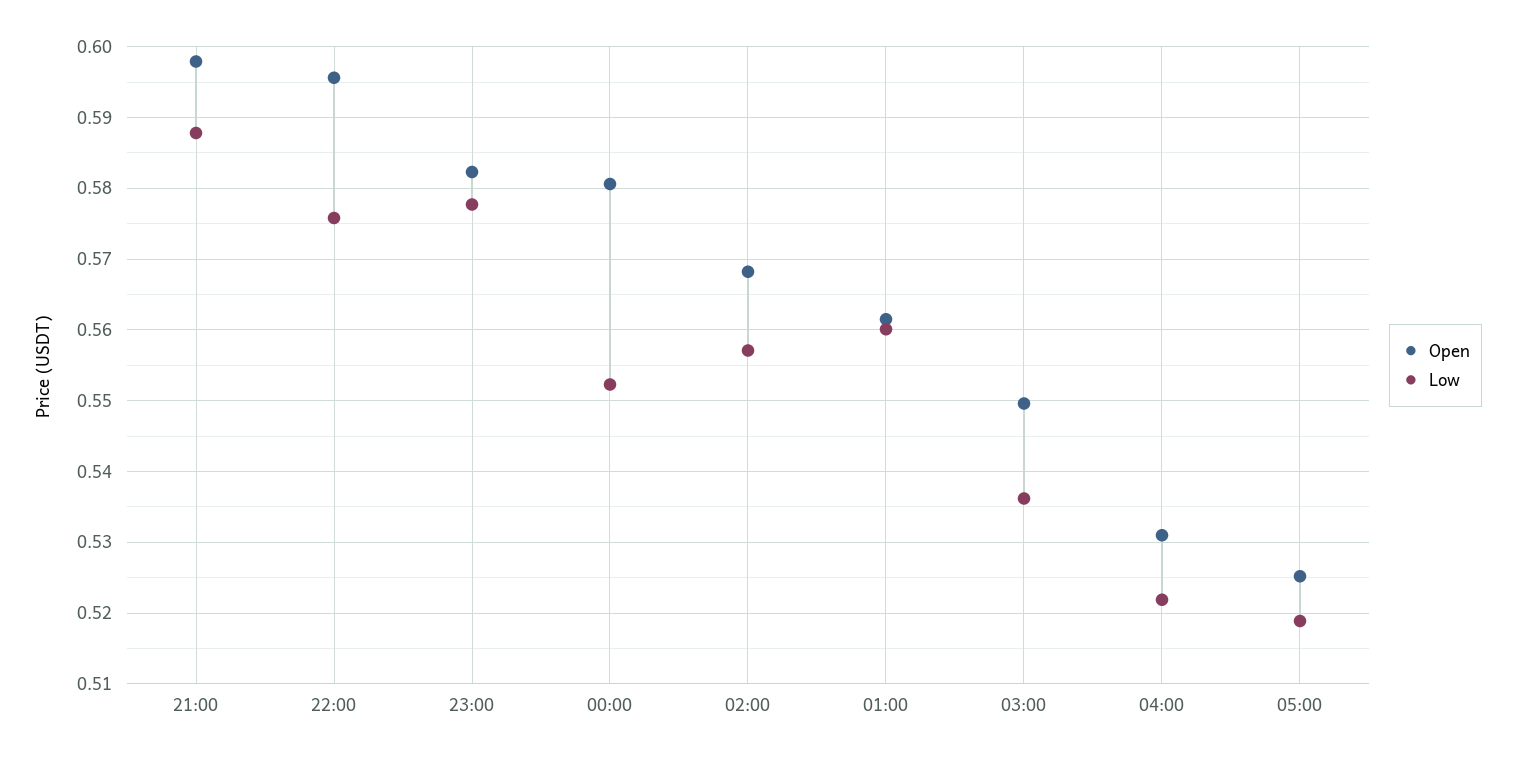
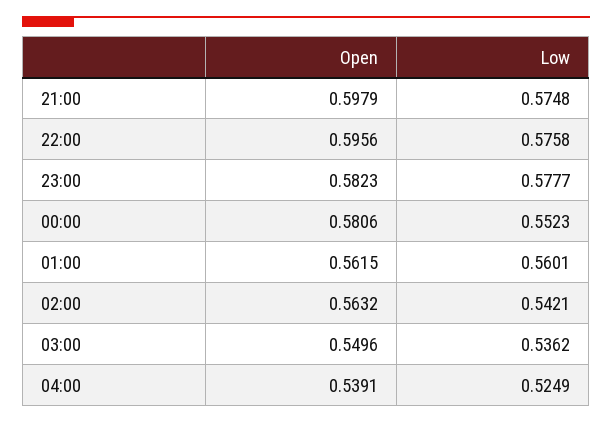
  {
    "Open": {
      "21:00": 0.5979,
      "22:00": 0.5956,
      "23:00": 0.5823,
      "00:00": 0.5806,
-     "02:00": 0.568,
+     "02:00": 0.5632,
      "01:00": 0.5615,
      "03:00": 0.5496,
-     "04:00": 0.531,
+     "04:00": 0.5391
-     "05:00": 0.525
    },
    "Low": {
-     "21:00": 0.588,
+     "21:00": 0.5748,
      "22:00": 0.5758,
      "23:00": 0.5777,
      "00:00": 0.5523,
-     "02:00": 0.557,
+     "02:00": 0.5421,
      "01:00": 0.5601,
      "03:00": 0.5362,
-     "04:00": 0.522,
+     "04:00": 0.5249
-     "05:00": 0.519
    }
  }

